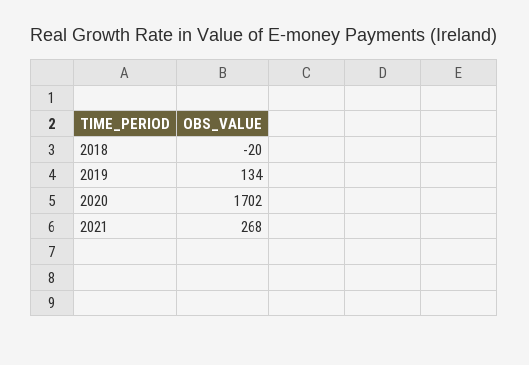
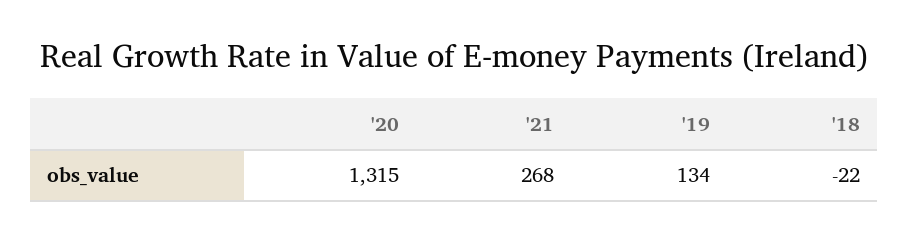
  {
-   "2018": -20,
+   "2018": -22,
    "2019": 134,
-   "2020": 1702,
+   "2020": 1315,
    "2021": 268
  }

